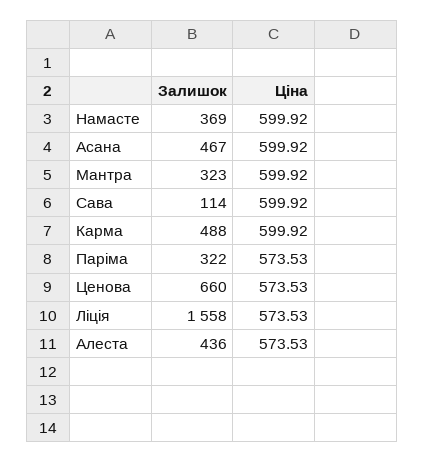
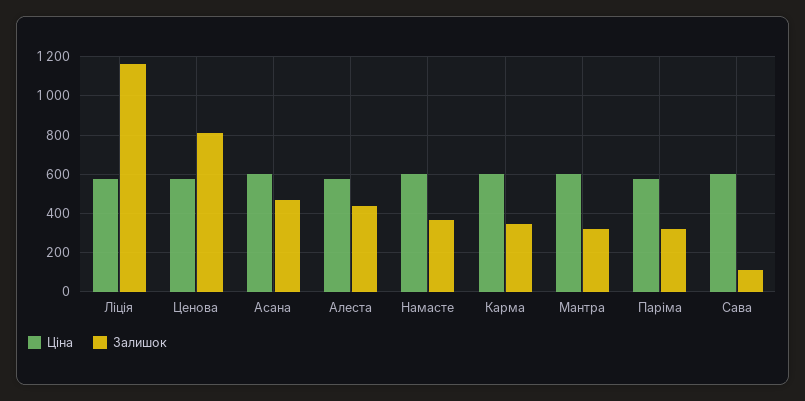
  {
    "Залишок": {
      "Намасте": 369,
      "Асана": 467,
      "Мантра": 323,
      "Сава": 114,
-     "Карма": 488,
+     "Карма": 350,
      "Паріма": 322,
-     "Ценова": 660,
+     "Ценова": 800,
-     "Ліція": 1558,
+     "Ліція": 1150,
      "Алеста": 436
    },
    "Ціна": {
      "Намасте": 599.92,
      "Асана": 599.92,
      "Мантра": 599.92,
      "Сава": 599.92,
      "Карма": 599.92,
      "Паріма": 573.53,
      "Ценова": 573.53,
      "Ліція": 573.53,
      "Алеста": 573.53
    }
  }

